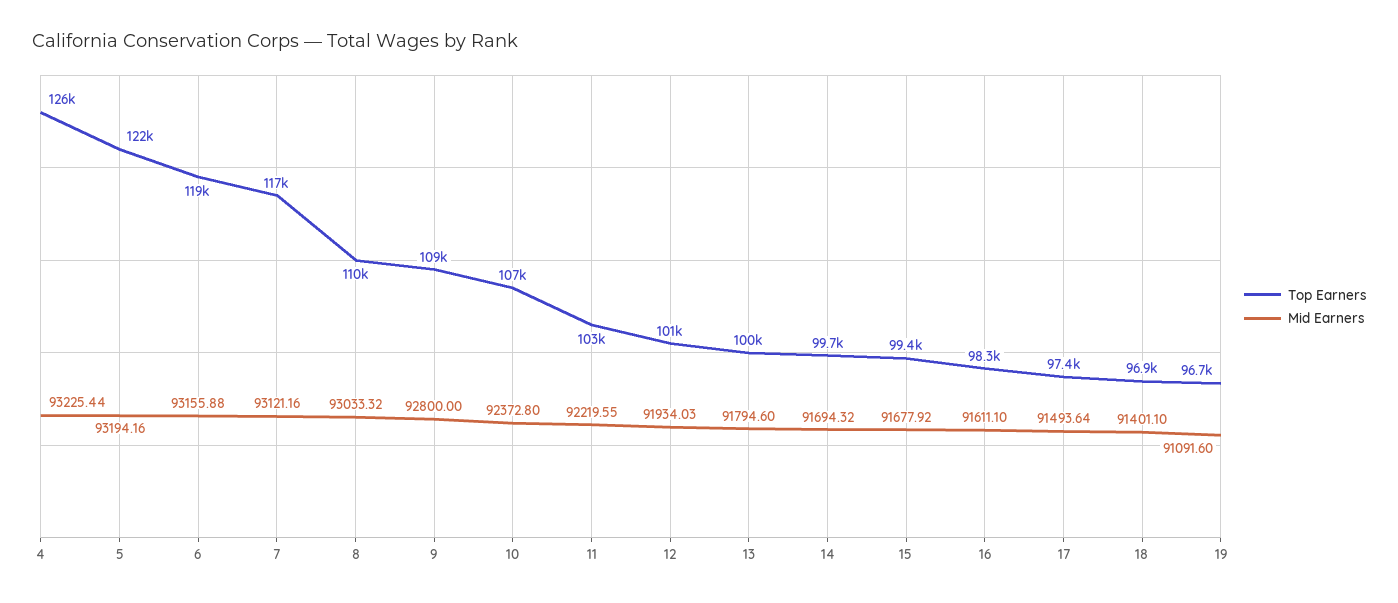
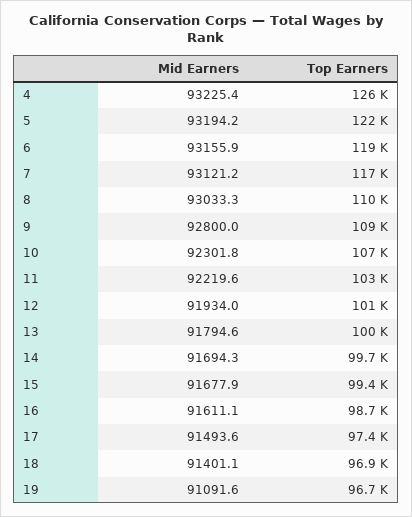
  {
    "Top Earners": {
      "4": 126000,
      "5": 122000,
      "6": 119000,
      "7": 117000,
      "8": 110000,
      "9": 109000,
      "10": 107000,
      "11": 103000,
      "12": 101000,
      "13": 100000,
      "14": 99700,
      "15": 99400,
-     "16": 98300,
+     "16": 98700,
      "17": 97400,
      "18": 96900,
      "19": 96700
    },
    "Mid Earners": {
      "4": 93225.44,
      "5": 93194.16,
      "6": 93155.88,
      "7": 93121.16,
      "8": 93033.32,
      "9": 92800,
-     "10": 92372.8,
+     "10": 92301.8,
      "11": 92219.55,
      "12": 91934.03,
      "13": 91794.6,
      "14": 91694.32,
      "15": 91677.92,
      "16": 91611.1,
      "17": 91493.64,
      "18": 91401.1,
      "19": 91091.6
    }
  }

